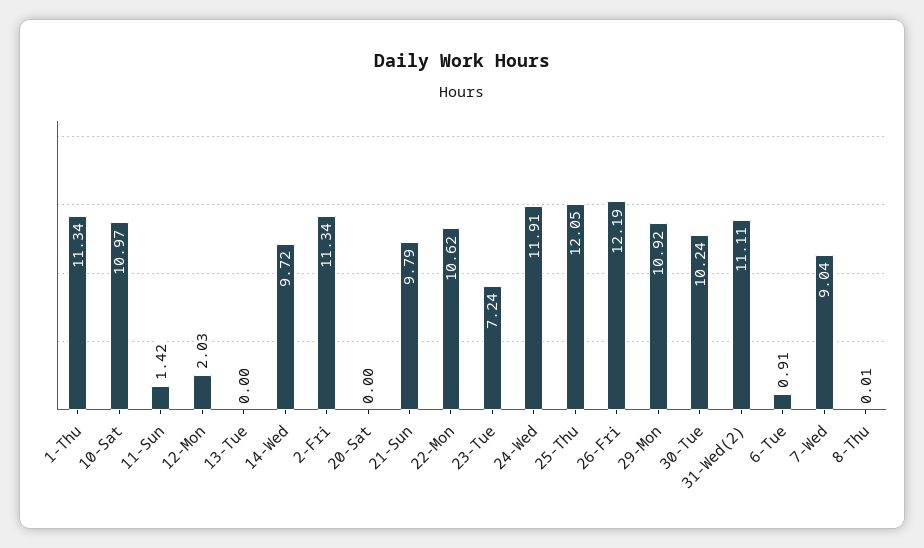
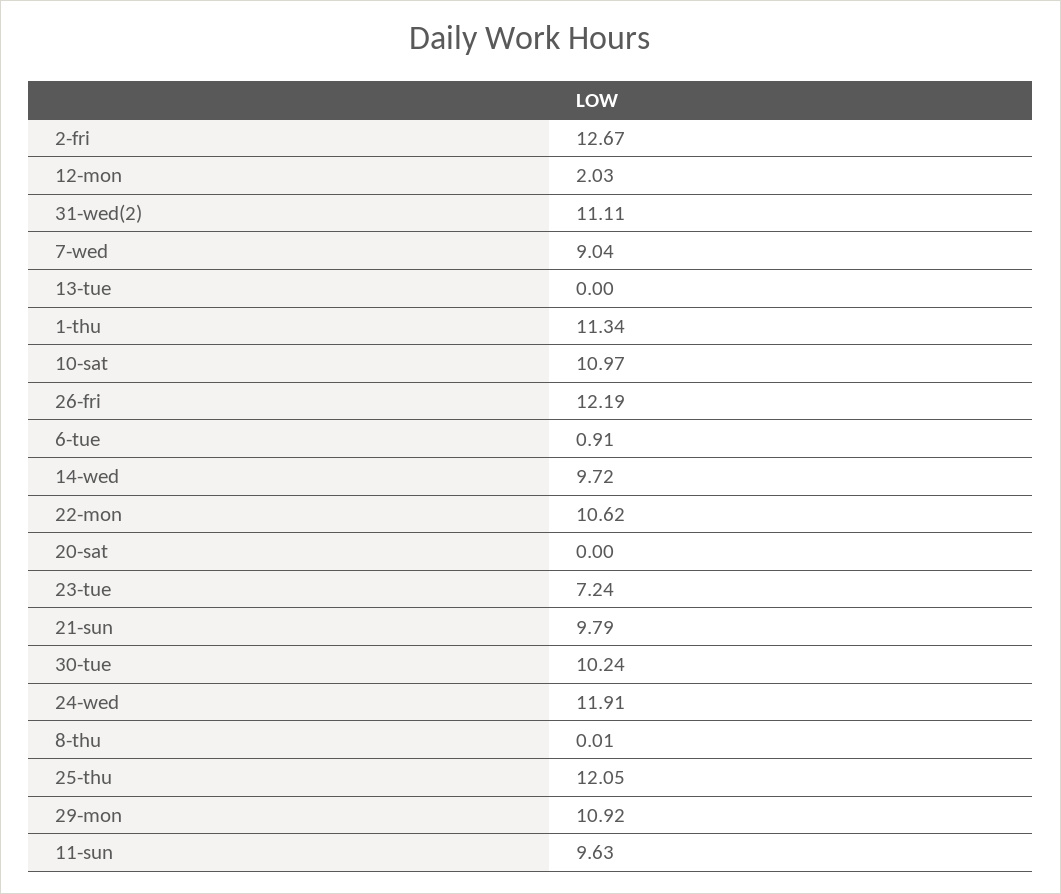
  {
    "1-Thu": 11.34,
    "10-Sat": 10.97,
-   "11-Sun": 1.42,
+   "11-Sun": 9.63,
    "12-Mon": 2.03,
    "13-Tue": 0,
    "14-Wed": 9.72,
-   "2-Fri": 11.34,
+   "2-Fri": 12.67,
    "20-Sat": 0,
    "21-Sun": 9.79,
    "22-Mon": 10.62,
    "23-Tue": 7.24,
    "24-Wed": 11.91,
    "25-Thu": 12.05,
    "26-Fri": 12.19,
    "29-Mon": 10.92,
    "30-Tue": 10.24,
    "31-Wed(2)": 11.11,
    "6-Tue": 0.91,
    "7-Wed": 9.04,
    "8-Thu": 0.01
  }

